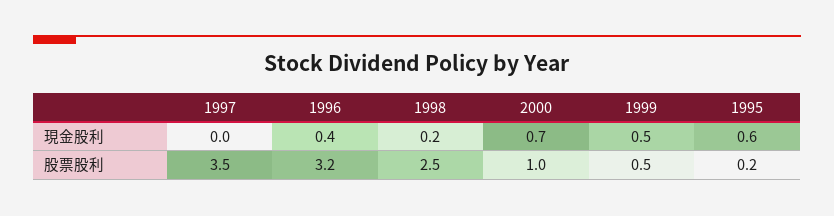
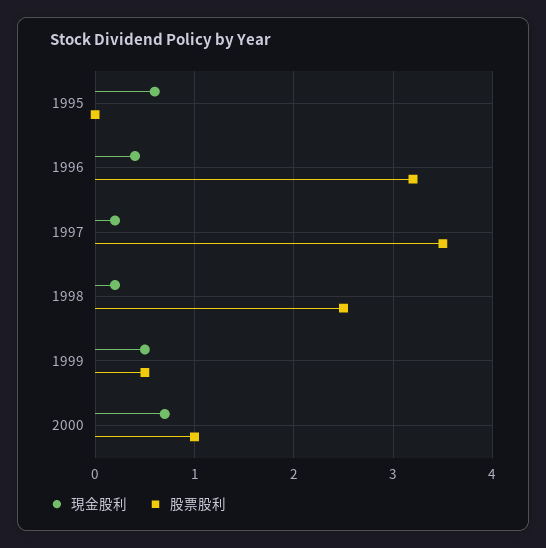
  {
    "現金股利": {
-     "1997": 0,
+     "1997": 0.2,
      "1996": 0.4,
      "1998": 0.2,
      "2000": 0.7,
      "1999": 0.5,
      "1995": 0.6
    },
    "股票股利": {
      "1997": 3.5,
      "1996": 3.2,
      "1998": 2.5,
      "2000": 1,
      "1999": 0.5,
-     "1995": 0.2
+     "1995": 0
    }
  }

